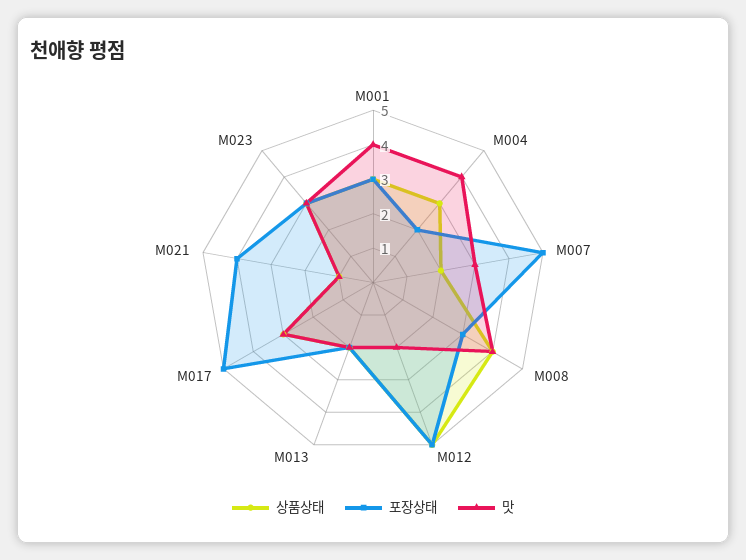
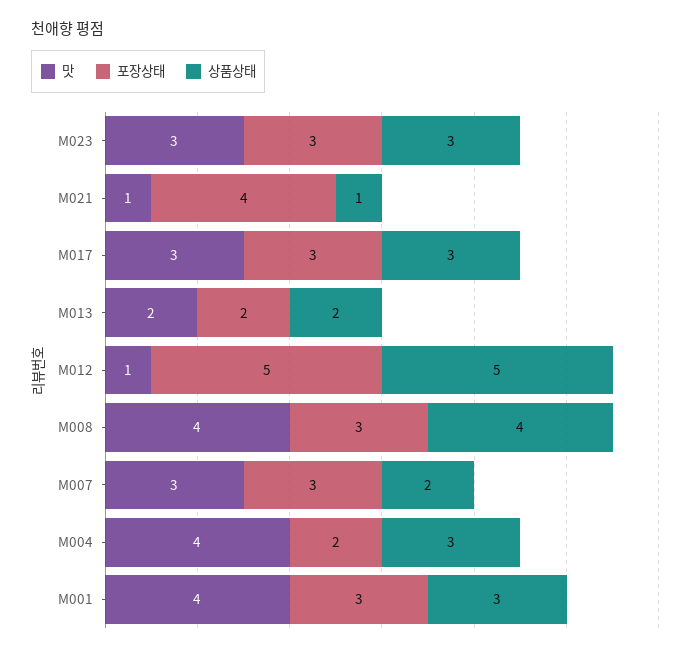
  {
    "상품상태": {
      "M001": 3,
      "M004": 3,
      "M007": 2,
      "M008": 4,
      "M012": 5,
      "M013": 2,
      "M017": 3,
      "M021": 1,
      "M023": 3
    },
    "포장상태": {
      "M001": 3,
      "M004": 2,
-     "M007": 5,
+     "M007": 3,
      "M008": 3,
      "M012": 5,
      "M013": 2,
-     "M017": 5,
+     "M017": 3,
      "M021": 4,
      "M023": 3
    },
    "맛": {
      "M001": 4,
      "M004": 4,
      "M007": 3,
      "M008": 4,
-     "M012": 2,
+     "M012": 1,
      "M013": 2,
      "M017": 3,
      "M021": 1,
      "M023": 3
    }
  }

